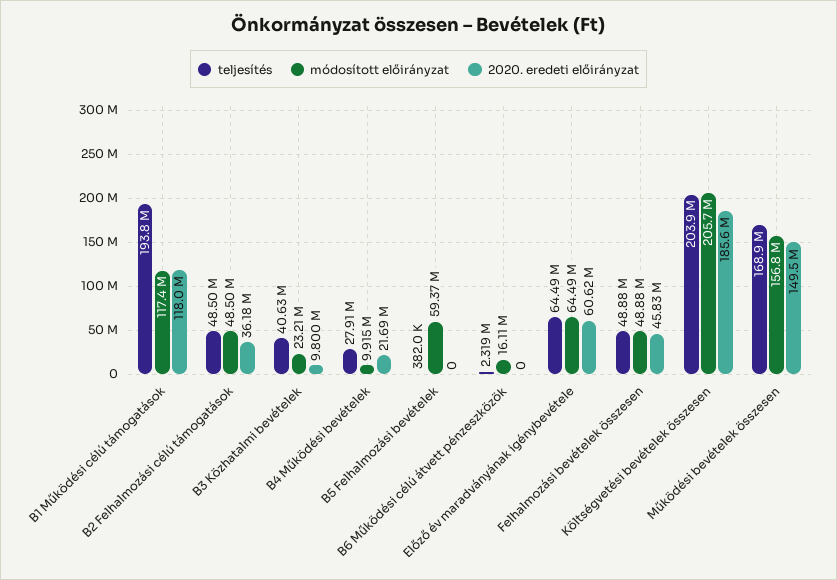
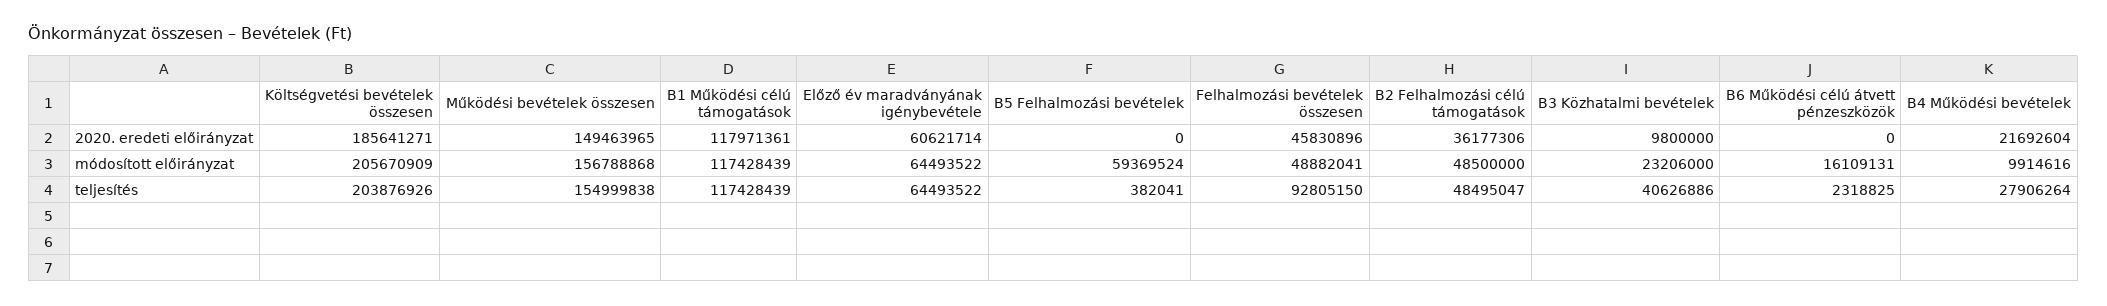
  {
    "teljesítés": {
-     "B1 Működési célú támogatások": 193800000,
+     "B1 Működési célú támogatások": 117428439,
      "B2 Felhalmozási célú támogatások": 48495047,
      "B3 Közhatalmi bevételek": 40626886,
      "B4 Működési bevételek": 27906264,
      "B5 Felhalmozási bevételek": 382041,
      "B6 Működési célú átvett pénzeszközök": 2318825,
      "Előző év maradványának igénybevétele": 64493522,
-     "Felhalmozási bevételek összesen": 48880000,
+     "Felhalmozási bevételek összesen": 92805150,
      "Költségvetési bevételek összesen": 203876926,
-     "Működési bevételek összesen": 168900000
+     "Működési bevételek összesen": 154999838
    },
    "módosított előirányzat": {
      "B1 Működési célú támogatások": 117428439,
      "B2 Felhalmozási célú támogatások": 48500000,
      "B3 Közhatalmi bevételek": 23206000,
      "B4 Működési bevételek": 9914616,
      "B5 Felhalmozási bevételek": 59369524,
      "B6 Működési célú átvett pénzeszközök": 16109131,
      "Előző év maradványának igénybevétele": 64493522,
      "Felhalmozási bevételek összesen": 48882041,
      "Költségvetési bevételek összesen": 205670909,
      "Működési bevételek összesen": 156788868
    },
    "2020. eredeti előirányzat": {
      "B1 Működési célú támogatások": 117971361,
      "B2 Felhalmozási célú támogatások": 36177306,
      "B3 Közhatalmi bevételek": 9800000,
      "B4 Működési bevételek": 21692604,
      "B5 Felhalmozási bevételek": 0,
      "B6 Működési célú átvett pénzeszközök": 0,
      "Előző év maradványának igénybevétele": 60621714,
      "Felhalmozási bevételek összesen": 45830896,
      "Költségvetési bevételek összesen": 185641271,
      "Működési bevételek összesen": 149463965
    }
  }

